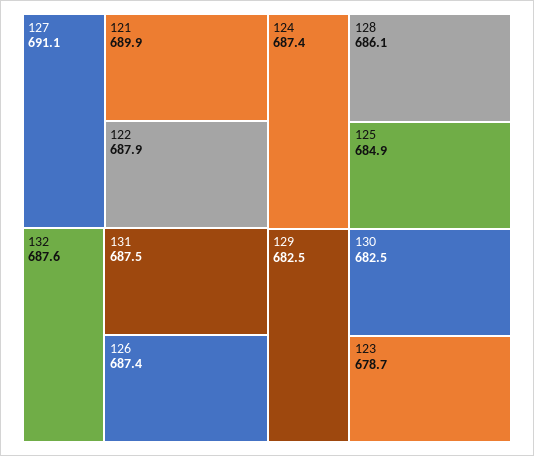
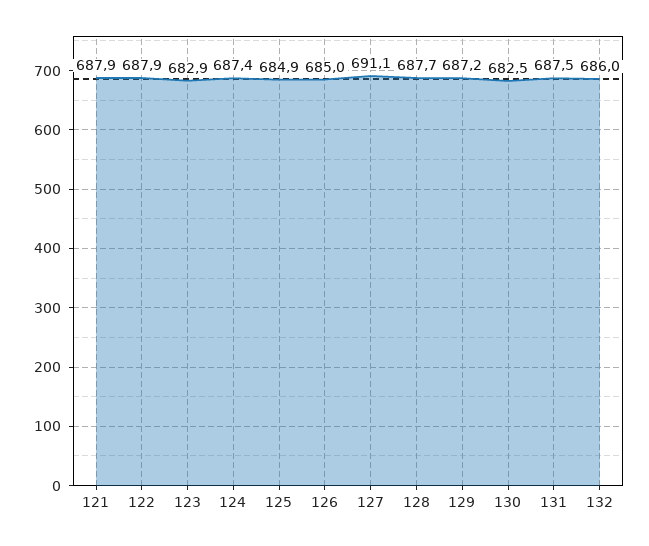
  {
    "127": 691.1,
-   "121": 689.9,
+   "121": 687.9,
    "122": 687.9,
-   "132": 687.6,
+   "132": 686,
    "131": 687.5,
-   "126": 687.4,
+   "126": 685,
    "124": 687.4,
-   "128": 686.1,
+   "128": 687.7,
    "125": 684.9,
-   "129": 682.5,
+   "129": 687.2,
    "130": 682.5,
-   "123": 678.7
+   "123": 682.9
  }

